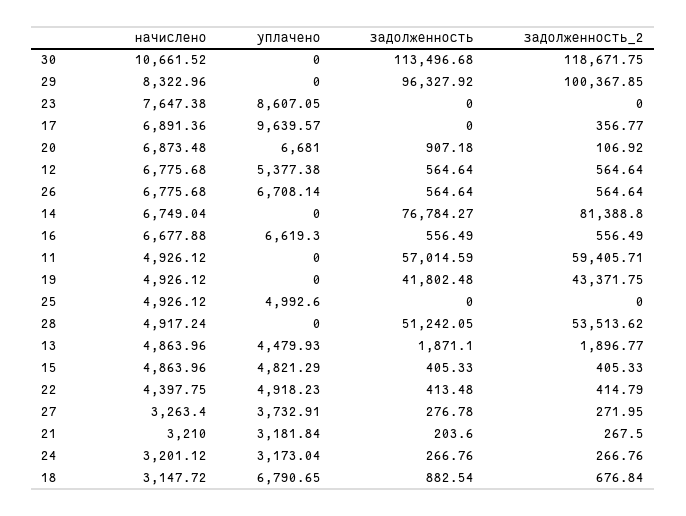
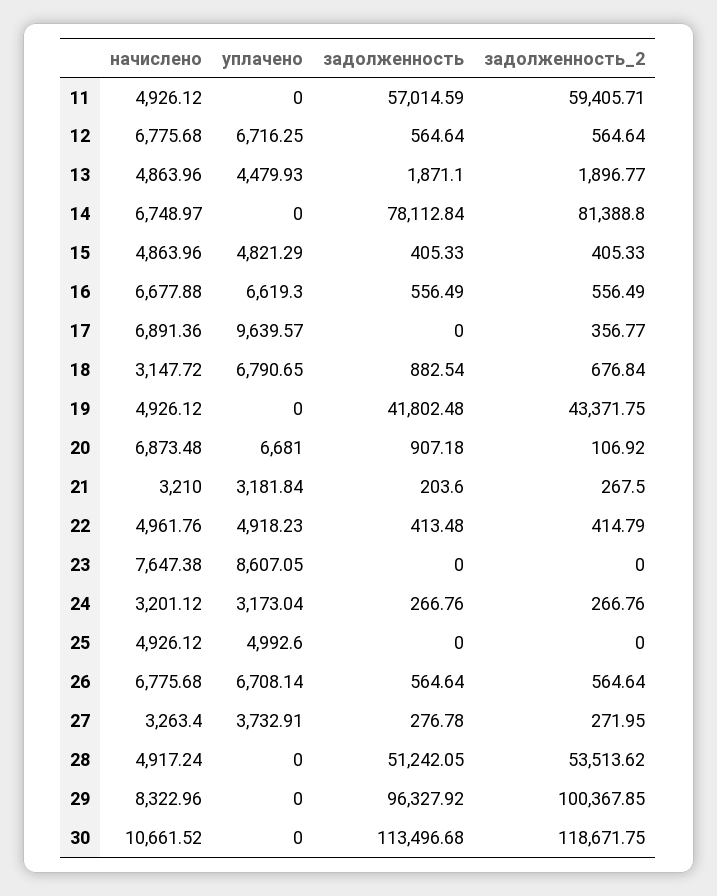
  {
    "начислено": {
      "30": 10661.52,
      "29": 8322.96,
      "23": 7647.38,
      "17": 6891.36,
      "20": 6873.48,
      "12": 6775.68,
      "26": 6775.68,
-     "14": 6749.04,
+     "14": 6748.97,
      "16": 6677.88,
      "11": 4926.12,
      "19": 4926.12,
      "25": 4926.12,
      "28": 4917.24,
      "13": 4863.96,
      "15": 4863.96,
-     "22": 4397.75,
+     "22": 4961.76,
      "27": 3263.4,
      "21": 3210,
      "24": 3201.12,
      "18": 3147.72
    },
    "уплачено": {
      "30": 0,
      "29": 0,
      "23": 8607.05,
      "17": 9639.57,
      "20": 6681,
-     "12": 5377.38,
+     "12": 6716.25,
      "26": 6708.14,
      "14": 0,
      "16": 6619.3,
      "11": 0,
      "19": 0,
      "25": 4992.6,
      "28": 0,
      "13": 4479.93,
      "15": 4821.29,
      "22": 4918.23,
      "27": 3732.91,
      "21": 3181.84,
      "24": 3173.04,
      "18": 6790.65
    },
    "задолженность": {
      "30": 113496.68,
      "29": 96327.92,
      "23": 0,
      "17": 0,
      "20": 907.18,
      "12": 564.64,
      "26": 564.64,
-     "14": 76784.27,
+     "14": 78112.84,
      "16": 556.49,
      "11": 57014.59,
      "19": 41802.48,
      "25": 0,
      "28": 51242.05,
      "13": 1871.1,
      "15": 405.33,
      "22": 413.48,
      "27": 276.78,
      "21": 203.6,
      "24": 266.76,
      "18": 882.54
    },
    "задолженность_2": {
      "30": 118671.75,
      "29": 100367.85,
      "23": 0,
      "17": 356.77,
      "20": 106.92,
      "12": 564.64,
      "26": 564.64,
      "14": 81388.8,
      "16": 556.49,
      "11": 59405.71,
      "19": 43371.75,
      "25": 0,
      "28": 53513.62,
      "13": 1896.77,
      "15": 405.33,
      "22": 414.79,
      "27": 271.95,
      "21": 267.5,
      "24": 266.76,
      "18": 676.84
    }
  }

